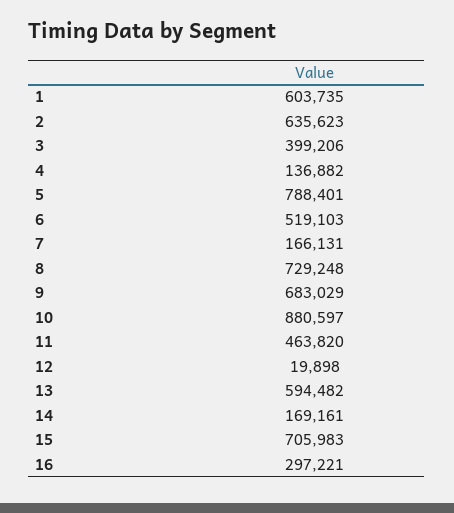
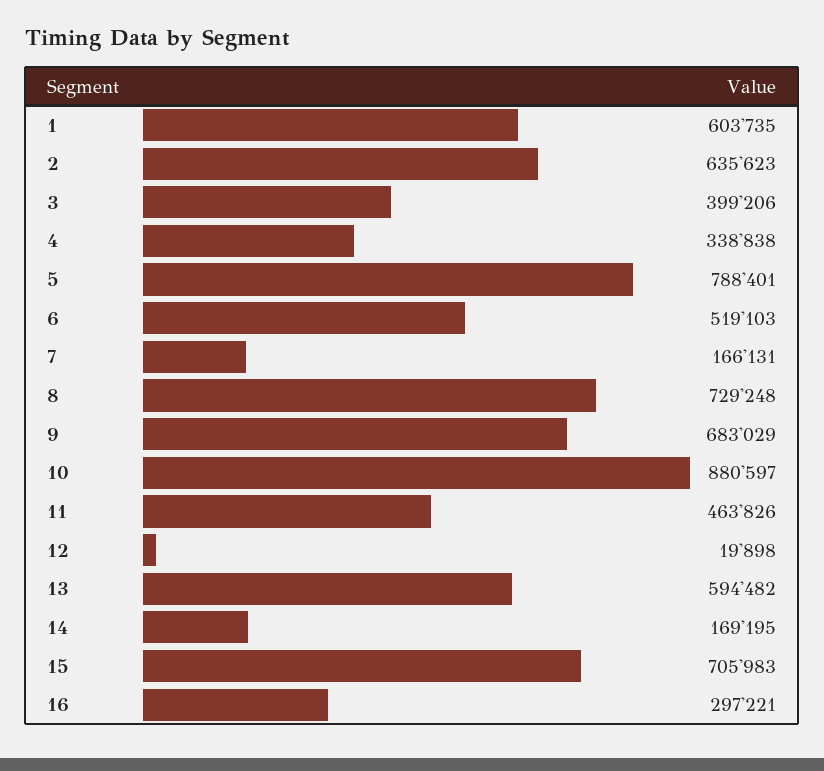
  {
    "1": 603735,
    "2": 635623,
    "3": 399206,
-   "4": 136882,
+   "4": 338838,
    "5": 788401,
    "6": 519103,
    "7": 166131,
    "8": 729248,
    "9": 683029,
    "10": 880597,
-   "11": 463820,
+   "11": 463826,
    "12": 19898,
    "13": 594482,
-   "14": 169161,
+   "14": 169195,
    "15": 705983,
    "16": 297221
  }

